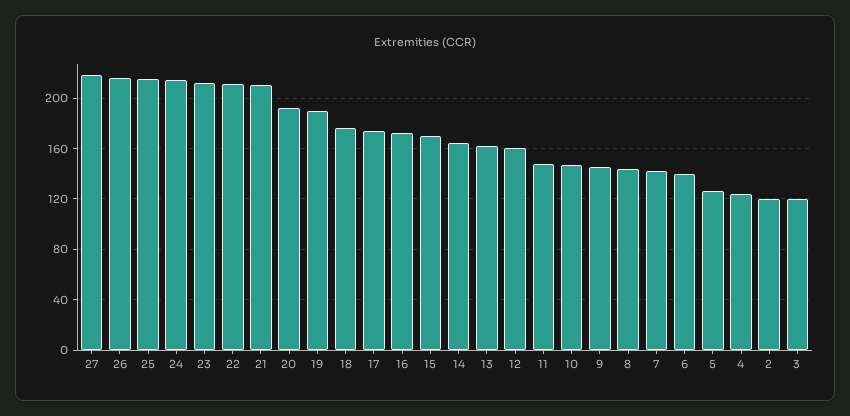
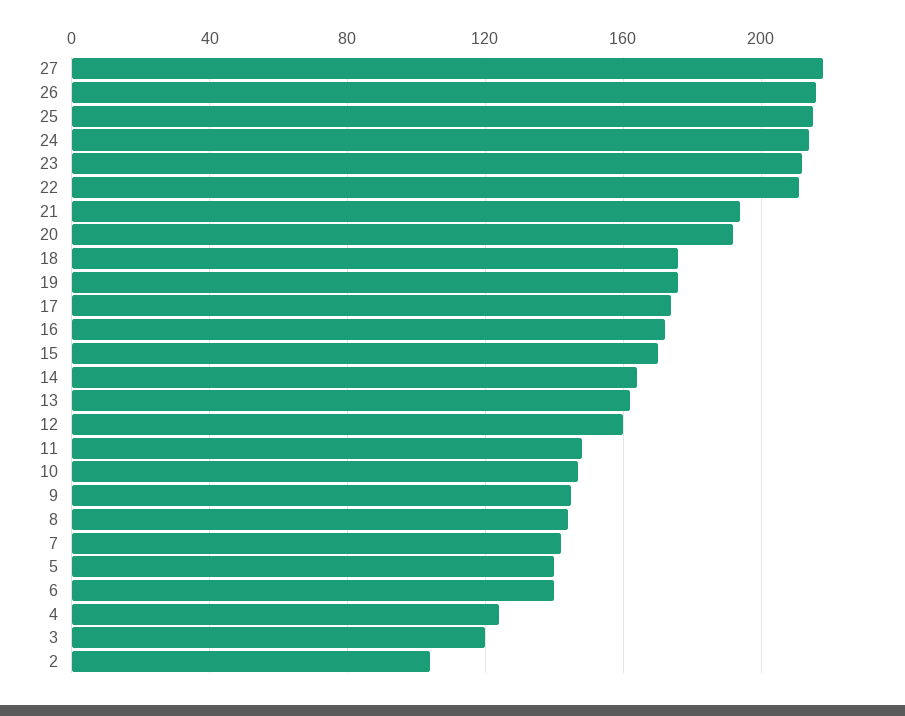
  {
    "27": 220,
    "26": 215,
    "25": 215,
    "24": 215,
    "23": 210,
    "22": 210,
-   "21": 210,
+   "21": 195,
    "20": 190,
-   "19": 190,
+   "19": 175,
    "18": 175,
    "17": 175,
    "16": 170,
    "15": 170,
    "14": 165,
    "13": 160,
    "12": 160,
    "11": 150,
    "10": 145,
    "9": 145,
    "8": 145,
    "7": 140,
    "6": 140,
-   "5": 125,
+   "5": 140,
    "4": 125,
-   "2": 120,
+   "2": 105,
    "3": 120
  }

